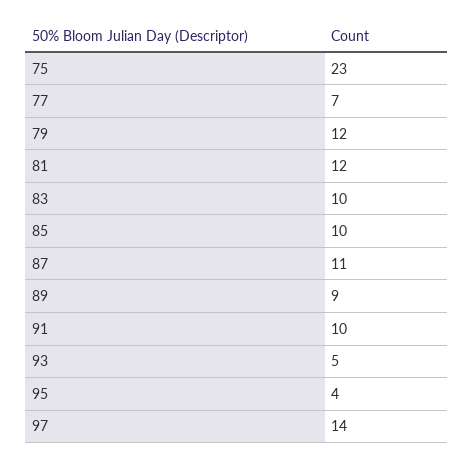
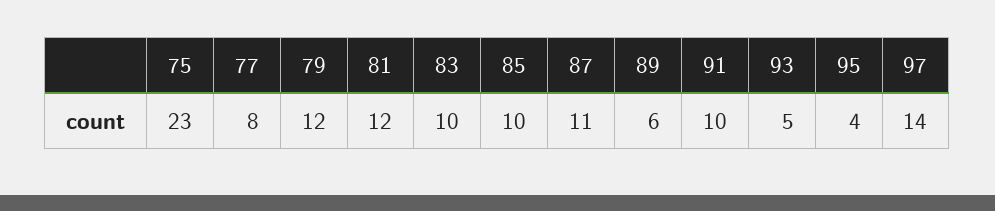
  {
    "75": 23,
-   "77": 7,
+   "77": 8,
    "79": 12,
    "81": 12,
    "83": 10,
    "85": 10,
    "87": 11,
-   "89": 9,
+   "89": 6,
    "91": 10,
    "93": 5,
    "95": 4,
    "97": 14
  }

